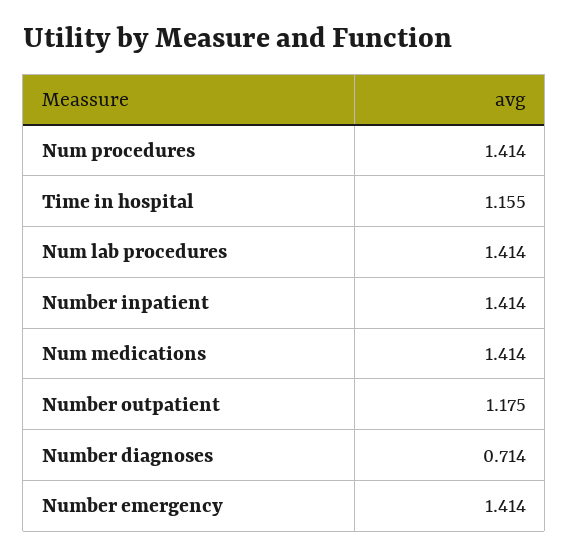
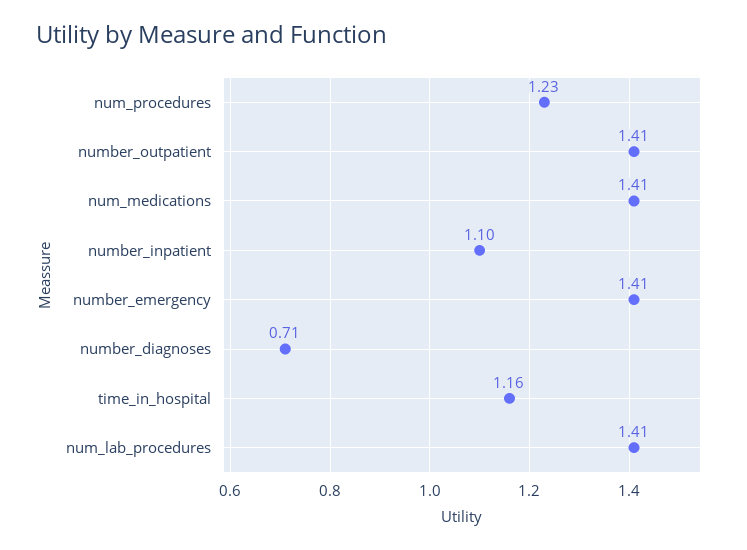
  {
-   "Num procedures": 1.414,
+   "Num procedures": 1.23,
    "Time in hospital": 1.155,
    "Num lab procedures": 1.414,
-   "Number inpatient": 1.414,
+   "Number inpatient": 1.1,
    "Num medications": 1.414,
-   "Number outpatient": 1.175,
+   "Number outpatient": 1.41,
    "Number diagnoses": 0.714,
    "Number emergency": 1.414
  }

